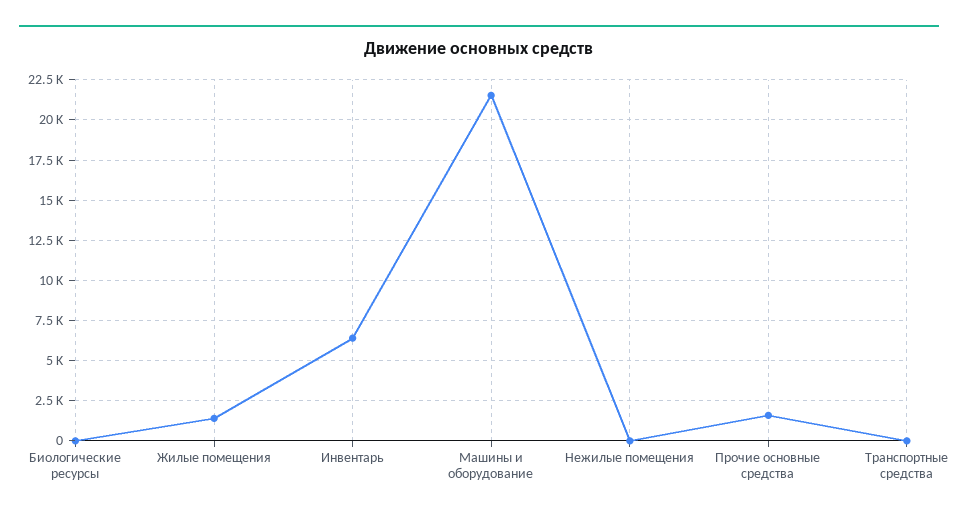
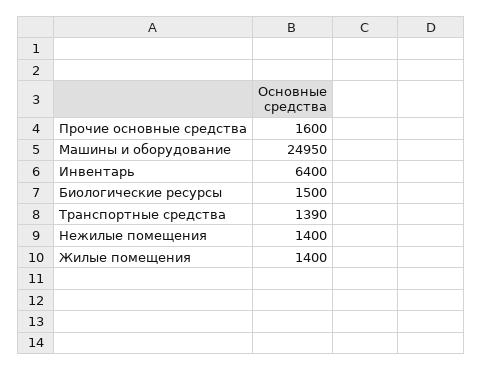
  {
-   "Биологические ресурсы": 0,
+   "Биологические ресурсы": 1500,
    "Жилые помещения": 1400,
    "Инвентарь": 6400,
-   "Машины и оборудование": 21500,
+   "Машины и оборудование": 24950,
-   "Нежилые помещения": 0,
+   "Нежилые помещения": 1400,
    "Прочие основные средства": 1600,
-   "Транспортные средства": 0
+   "Транспортные средства": 1390
  }

